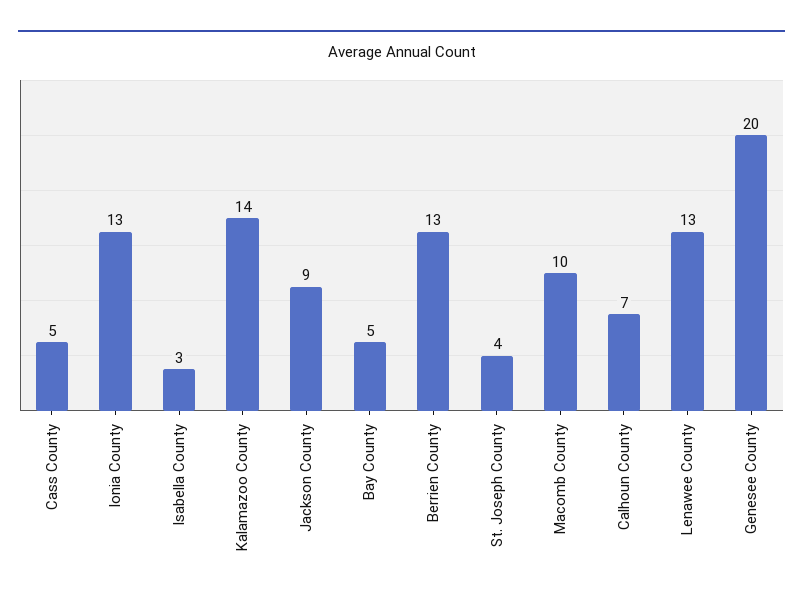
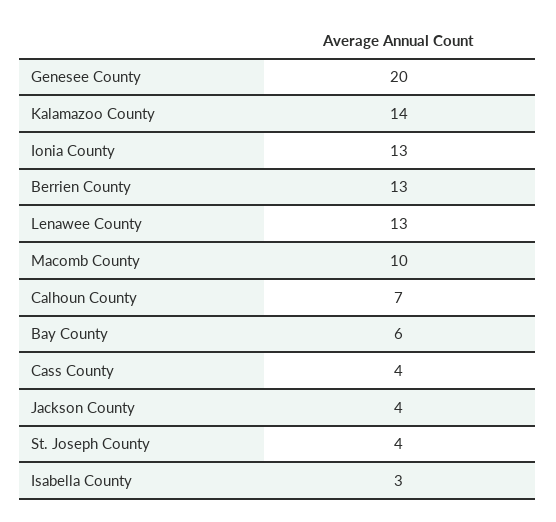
  {
-   "Cass County": 5,
+   "Cass County": 4,
    "Ionia County": 13,
    "Isabella County": 3,
    "Kalamazoo County": 14,
-   "Jackson County": 9,
+   "Jackson County": 4,
-   "Bay County": 5,
+   "Bay County": 6,
    "Berrien County": 13,
    "St. Joseph County": 4,
    "Macomb County": 10,
    "Calhoun County": 7,
    "Lenawee County": 13,
    "Genesee County": 20
  }

